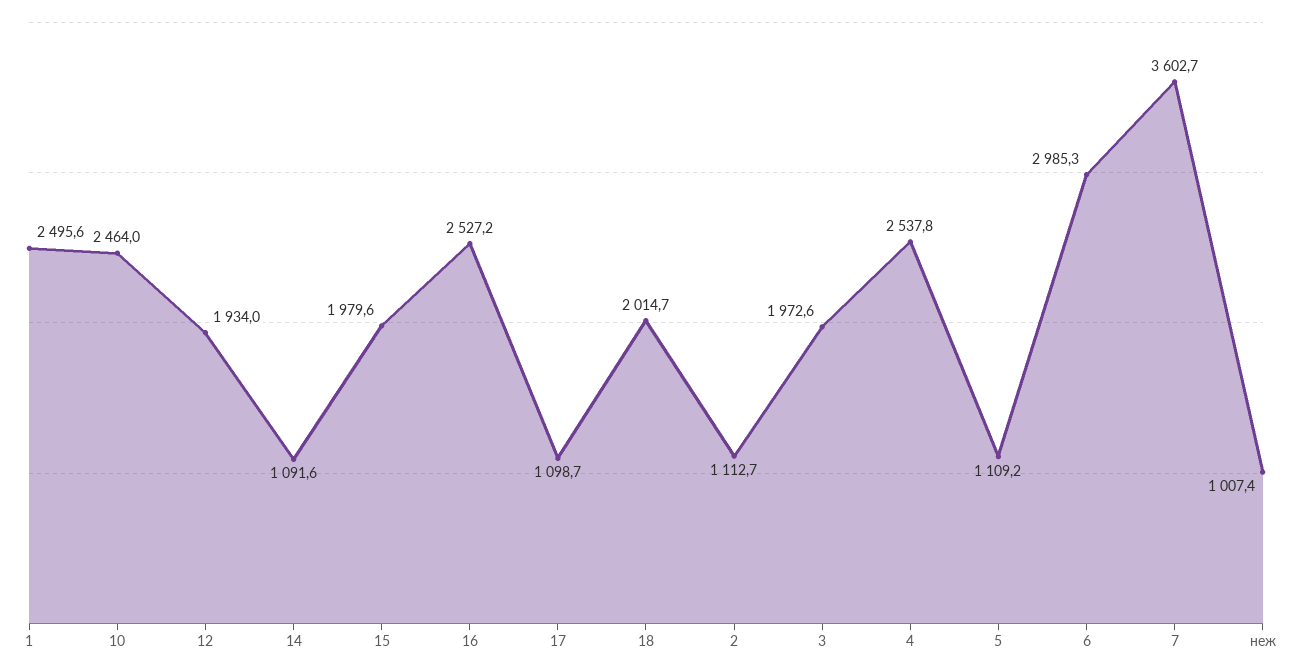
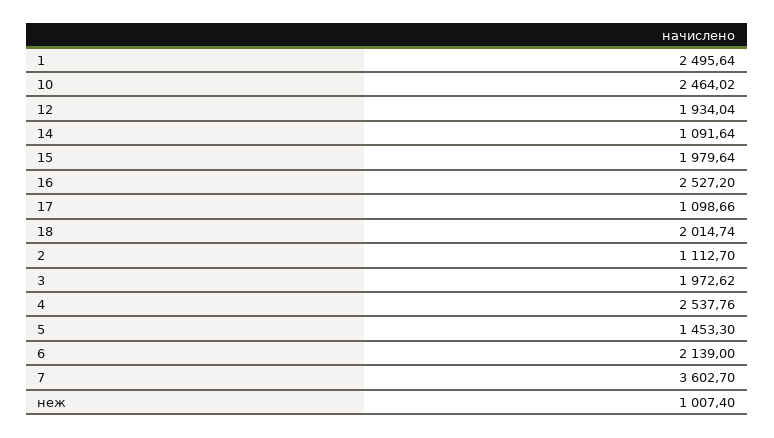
  {
    "1": 2495.64,
    "10": 2464.02,
    "12": 1934.04,
    "14": 1091.64,
    "15": 1979.64,
    "16": 2527.2,
    "17": 1098.66,
    "18": 2014.74,
    "2": 1112.7,
    "3": 1972.62,
    "4": 2537.76,
-   "5": 1109.2,
+   "5": 1453.3,
-   "6": 2985.3,
+   "6": 2139,
    "7": 3602.7,
    "неж": 1007.4
  }

